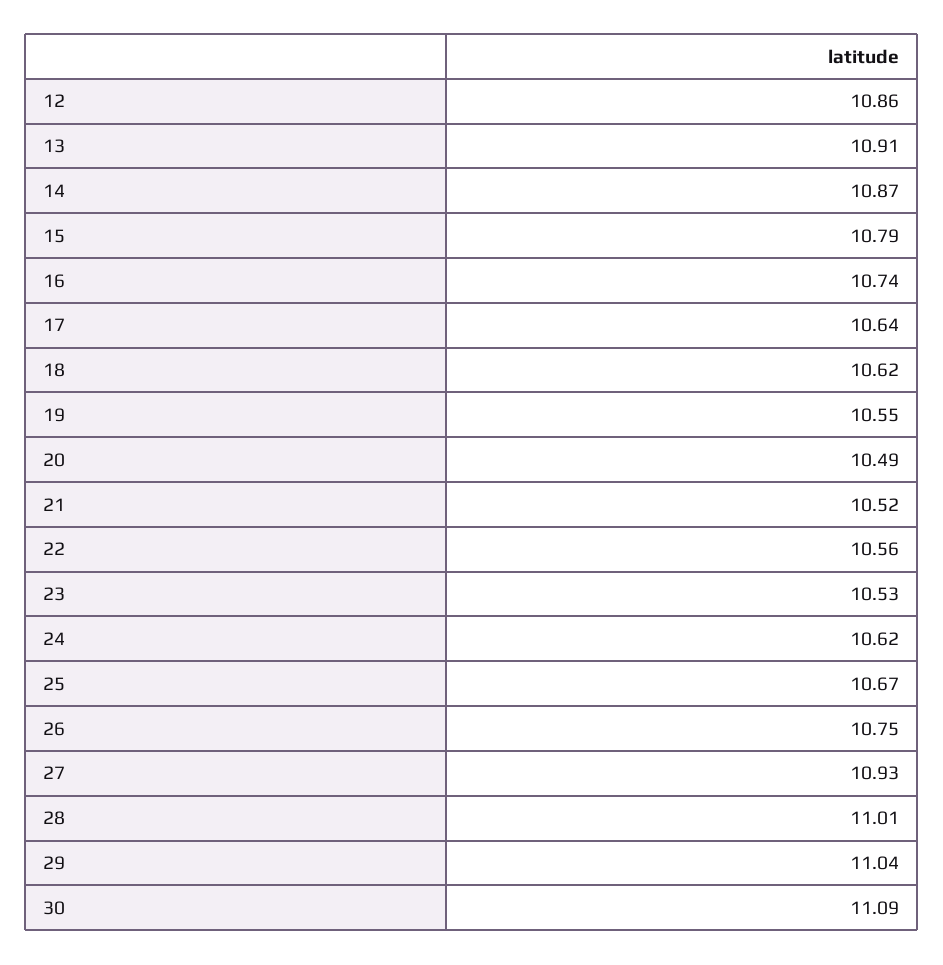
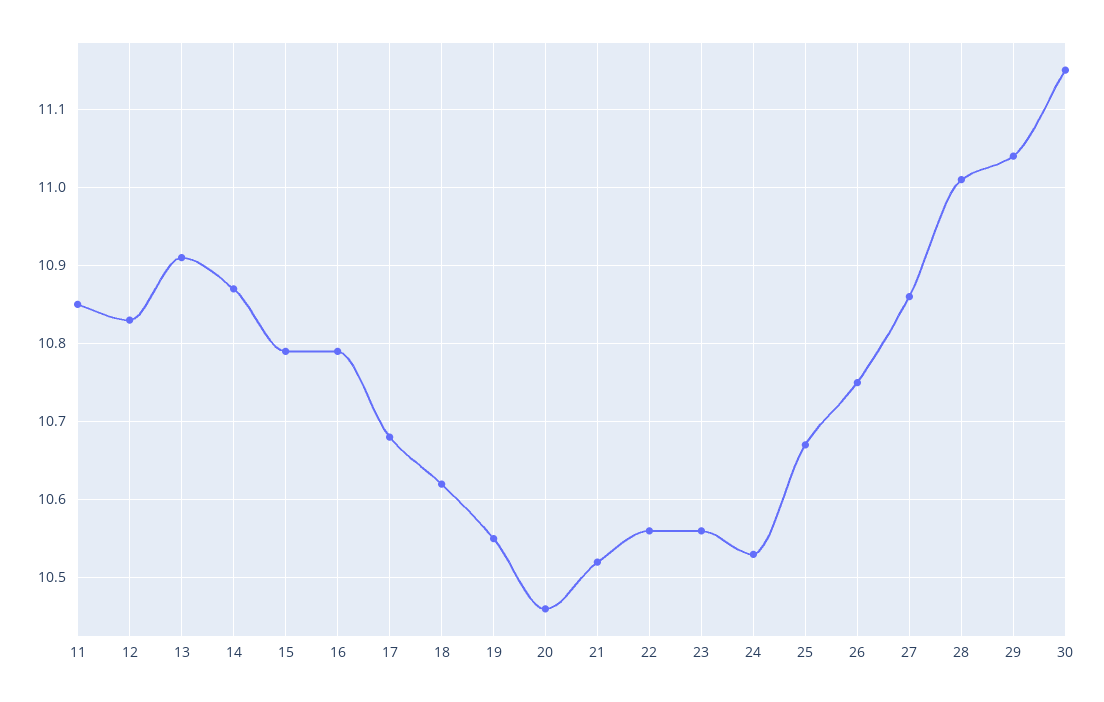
  {
-   "12": 10.86,
+   "12": 10.83,
    "13": 10.91,
    "14": 10.87,
    "15": 10.79,
-   "16": 10.74,
+   "16": 10.79,
-   "17": 10.64,
+   "17": 10.68,
    "18": 10.62,
    "19": 10.55,
-   "20": 10.49,
+   "20": 10.46,
    "21": 10.52,
    "22": 10.56,
-   "23": 10.53,
+   "23": 10.56,
-   "24": 10.62,
+   "24": 10.53,
    "25": 10.67,
    "26": 10.75,
-   "27": 10.93,
+   "27": 10.86,
    "28": 11.01,
    "29": 11.04,
-   "30": 11.09
+   "30": 11.15,
+   "11": 10.85
  }

